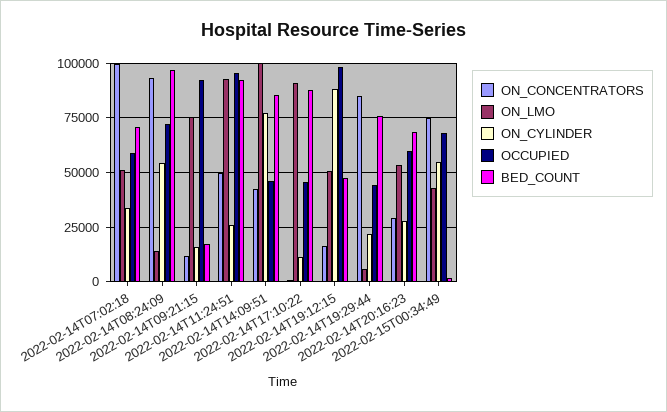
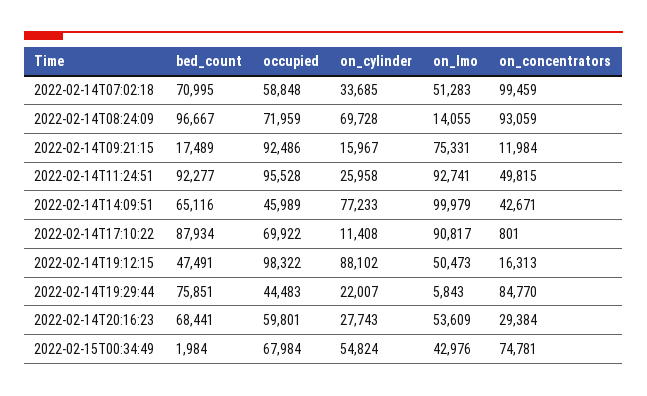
  {
    "ON_CONCENTRATORS": {
      "2022-02-14T07:02:18": 99459,
      "2022-02-14T08:24:09": 93059,
      "2022-02-14T09:21:15": 11984,
      "2022-02-14T11:24:51": 49815,
      "2022-02-14T14:09:51": 42671,
      "2022-02-14T17:10:22": 801,
      "2022-02-14T19:12:15": 16313,
      "2022-02-14T19:29:44": 84770,
      "2022-02-14T20:16:23": 29384,
      "2022-02-15T00:34:49": 74781
    },
    "ON_LMO": {
      "2022-02-14T07:02:18": 51283,
      "2022-02-14T08:24:09": 14055,
      "2022-02-14T09:21:15": 75331,
      "2022-02-14T11:24:51": 92741,
      "2022-02-14T14:09:51": 99979,
      "2022-02-14T17:10:22": 90817,
      "2022-02-14T19:12:15": 50473,
      "2022-02-14T19:29:44": 5843,
      "2022-02-14T20:16:23": 53609,
      "2022-02-15T00:34:49": 42976
    },
    "ON_CYLINDER": {
      "2022-02-14T07:02:18": 33685,
-     "2022-02-14T08:24:09": 55000,
+     "2022-02-14T08:24:09": 69728,
      "2022-02-14T09:21:15": 15967,
      "2022-02-14T11:24:51": 25958,
      "2022-02-14T14:09:51": 77233,
      "2022-02-14T17:10:22": 11408,
      "2022-02-14T19:12:15": 88102,
      "2022-02-14T19:29:44": 22007,
      "2022-02-14T20:16:23": 27743,
      "2022-02-15T00:34:49": 54824
    },
    "OCCUPIED": {
      "2022-02-14T07:02:18": 58848,
      "2022-02-14T08:24:09": 71959,
      "2022-02-14T09:21:15": 92486,
      "2022-02-14T11:24:51": 95528,
      "2022-02-14T14:09:51": 45989,
-     "2022-02-14T17:10:22": 45000,
+     "2022-02-14T17:10:22": 69922,
      "2022-02-14T19:12:15": 98322,
      "2022-02-14T19:29:44": 44483,
      "2022-02-14T20:16:23": 59801,
      "2022-02-15T00:34:49": 67984
    },
    "BED_COUNT": {
      "2022-02-14T07:02:18": 70995,
      "2022-02-14T08:24:09": 96667,
      "2022-02-14T09:21:15": 17489,
      "2022-02-14T11:24:51": 92277,
-     "2022-02-14T14:09:51": 85000,
+     "2022-02-14T14:09:51": 65116,
      "2022-02-14T17:10:22": 87934,
      "2022-02-14T19:12:15": 47491,
      "2022-02-14T19:29:44": 75851,
      "2022-02-14T20:16:23": 68441,
      "2022-02-15T00:34:49": 1984
    }
  }

